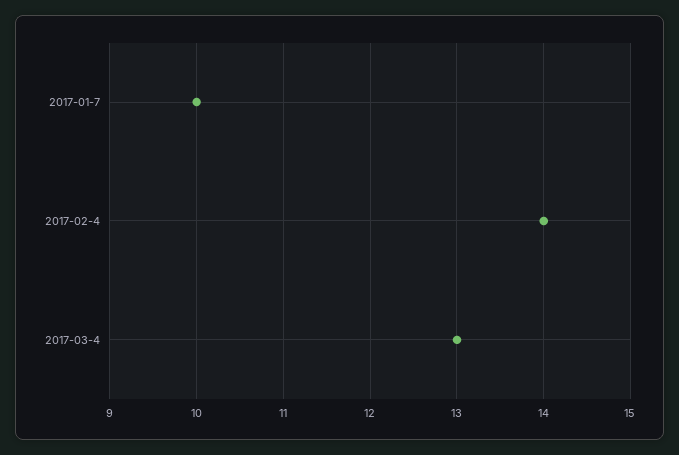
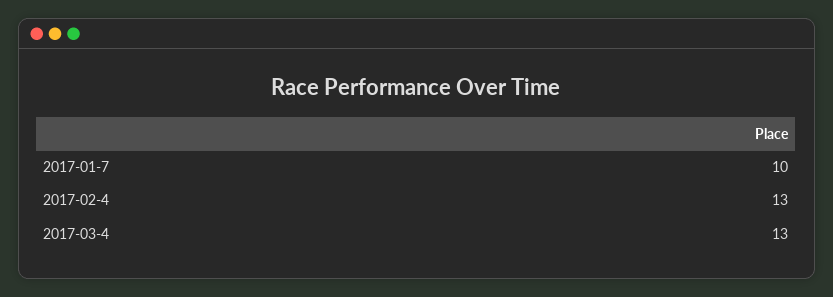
  {
    "2017-01-7": 10,
-   "2017-02-4": 14,
+   "2017-02-4": 13,
    "2017-03-4": 13
  }

